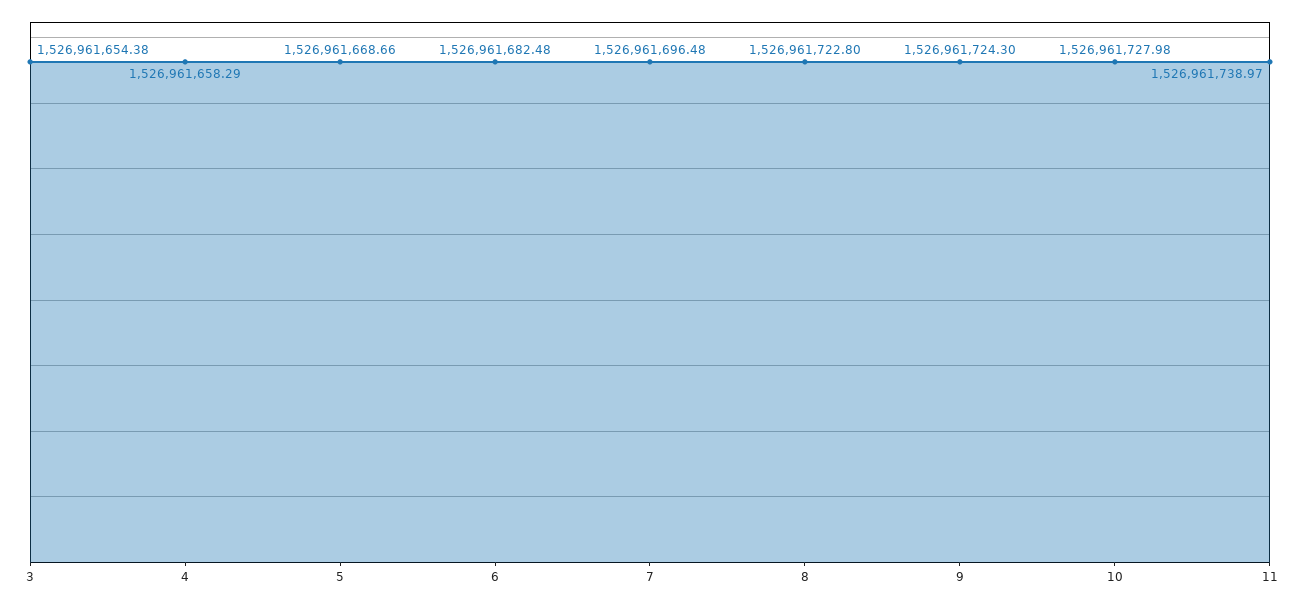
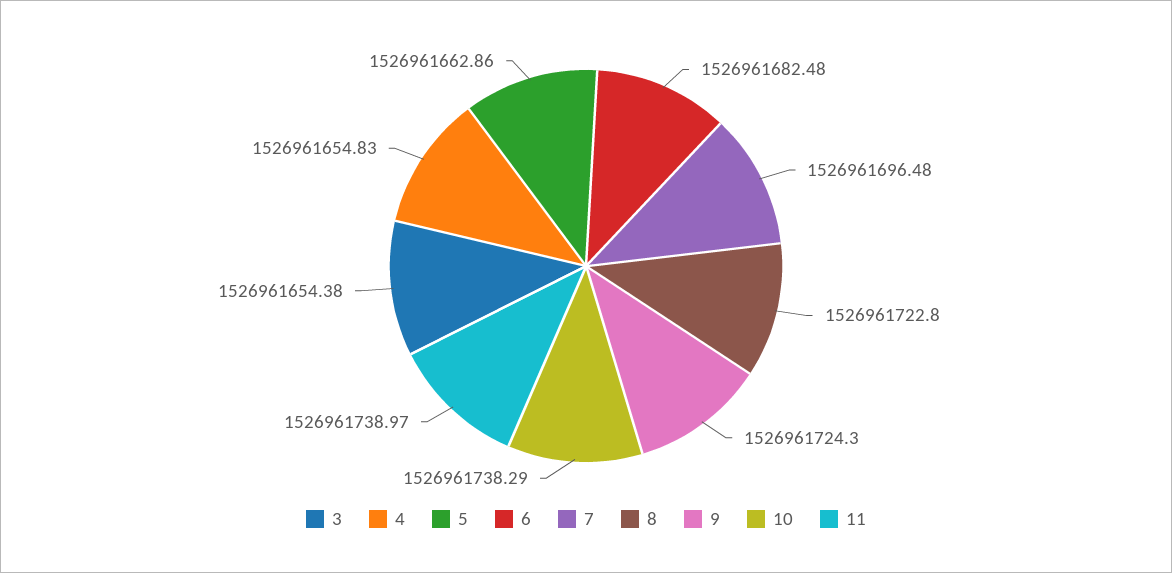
  {
    "3": 1526961654.38,
-   "4": 1526961658.29,
+   "4": 1526961654.83,
-   "5": 1526961668.66,
+   "5": 1526961662.86,
    "6": 1526961682.48,
    "7": 1526961696.48,
    "8": 1526961722.8,
    "9": 1526961724.3,
-   "10": 1526961727.98,
+   "10": 1526961738.29,
    "11": 1526961738.97
  }

